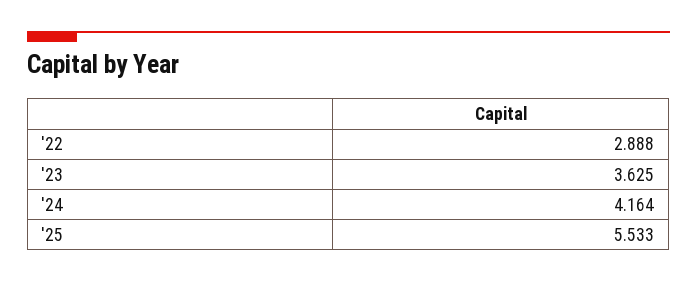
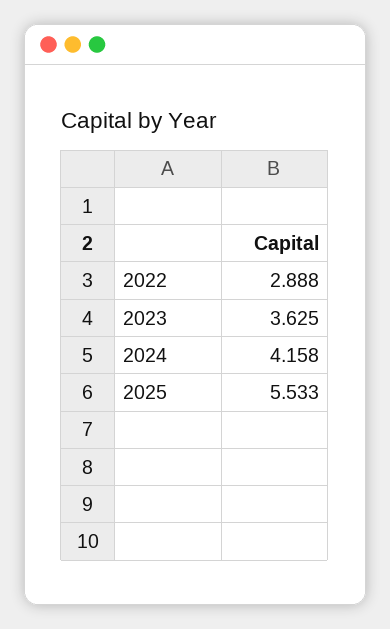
  {
    "'22": 2.888,
    "'23": 3.625,
-   "'24": 4.164,
+   "'24": 4.158,
    "'25": 5.533
  }

